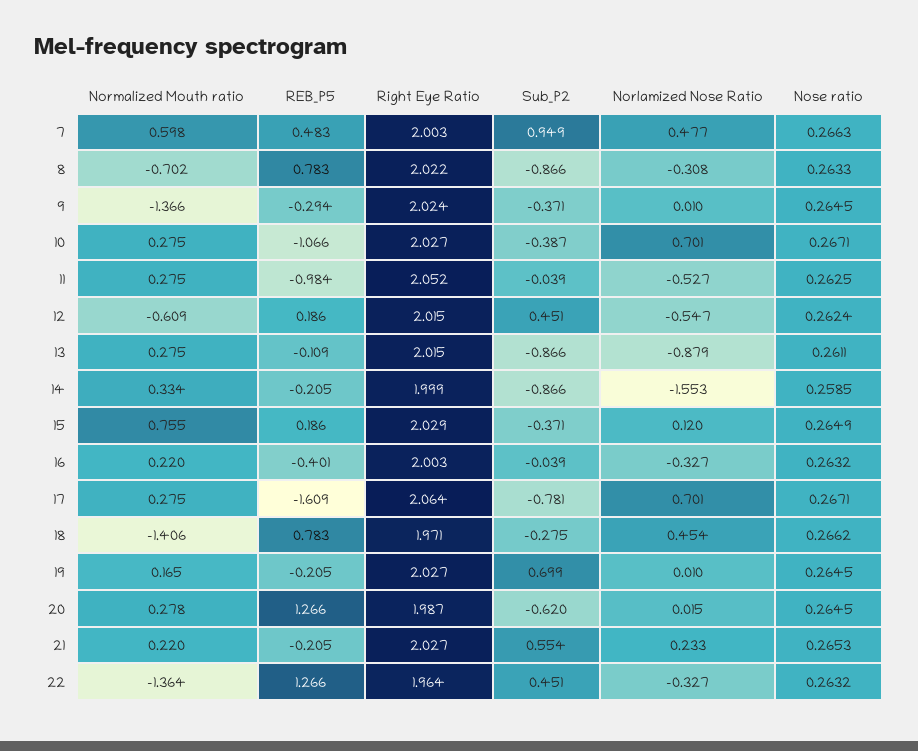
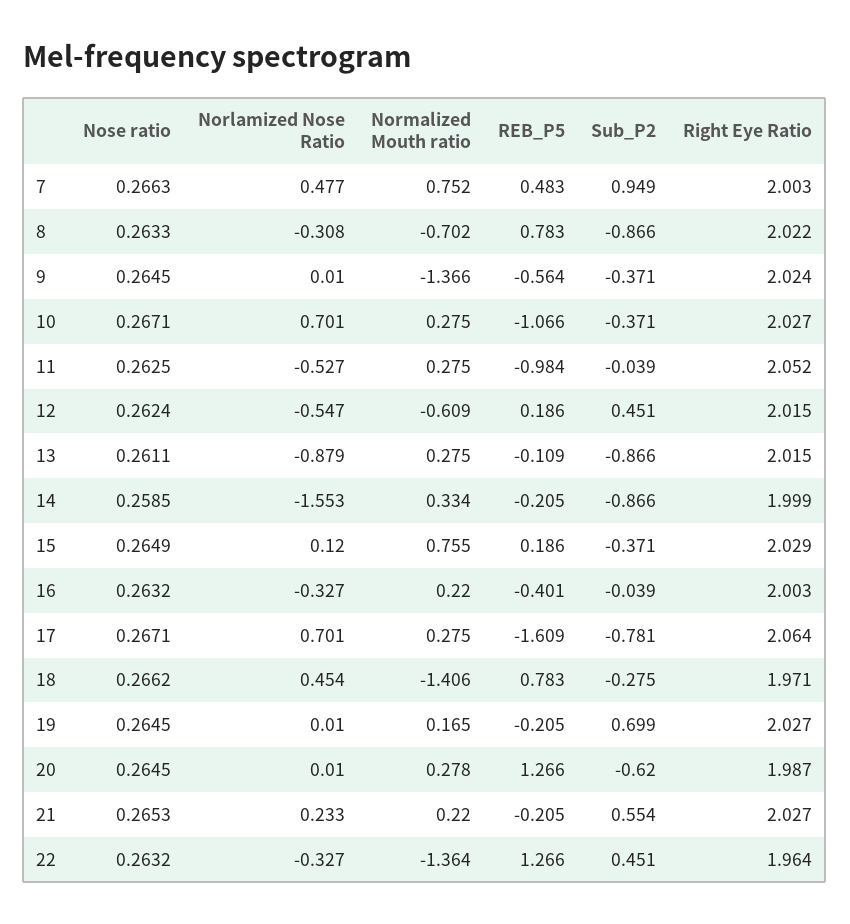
  {
    "Normalized Mouth ratio": {
-     "7": 0.598,
+     "7": 0.752,
      "8": -0.702,
      "9": -1.366,
      "10": 0.275,
      "11": 0.275,
      "12": -0.609,
      "13": 0.275,
      "14": 0.334,
      "15": 0.755,
      "16": 0.22,
      "17": 0.275,
      "18": -1.406,
      "19": 0.165,
      "20": 0.278,
      "21": 0.22,
      "22": -1.364
    },
    "REB_P5": {
      "7": 0.483,
      "8": 0.783,
-     "9": -0.294,
+     "9": -0.564,
      "10": -1.066,
      "11": -0.984,
      "12": 0.186,
      "13": -0.109,
      "14": -0.205,
      "15": 0.186,
      "16": -0.401,
      "17": -1.609,
      "18": 0.783,
      "19": -0.205,
      "20": 1.266,
      "21": -0.205,
      "22": 1.266
    },
    "Right Eye Ratio": {
      "7": 2.003,
      "8": 2.022,
      "9": 2.024,
      "10": 2.027,
      "11": 2.052,
      "12": 2.015,
      "13": 2.015,
      "14": 1.999,
      "15": 2.029,
      "16": 2.003,
      "17": 2.064,
      "18": 1.971,
      "19": 2.027,
      "20": 1.987,
      "21": 2.027,
      "22": 1.964
    },
    "Sub_P2": {
      "7": 0.949,
      "8": -0.866,
      "9": -0.371,
-     "10": -0.387,
+     "10": -0.371,
      "11": -0.039,
      "12": 0.451,
      "13": -0.866,
      "14": -0.866,
      "15": -0.371,
      "16": -0.039,
      "17": -0.781,
      "18": -0.275,
      "19": 0.699,
      "20": -0.62,
      "21": 0.554,
      "22": 0.451
    },
    "Norlamized Nose Ratio": {
      "7": 0.477,
      "8": -0.308,
      "9": 0.01,
      "10": 0.701,
      "11": -0.527,
      "12": -0.547,
      "13": -0.879,
      "14": -1.553,
      "15": 0.12,
      "16": -0.327,
      "17": 0.701,
      "18": 0.454,
      "19": 0.01,
-     "20": 0.015,
+     "20": 0.01,
      "21": 0.233,
      "22": -0.327
    },
    "Nose ratio": {
      "7": 0.2663,
      "8": 0.2633,
      "9": 0.2645,
      "10": 0.2671,
      "11": 0.2625,
      "12": 0.2624,
      "13": 0.2611,
      "14": 0.2585,
      "15": 0.2649,
      "16": 0.2632,
      "17": 0.2671,
      "18": 0.2662,
      "19": 0.2645,
      "20": 0.2645,
      "21": 0.2653,
      "22": 0.2632
    }
  }

